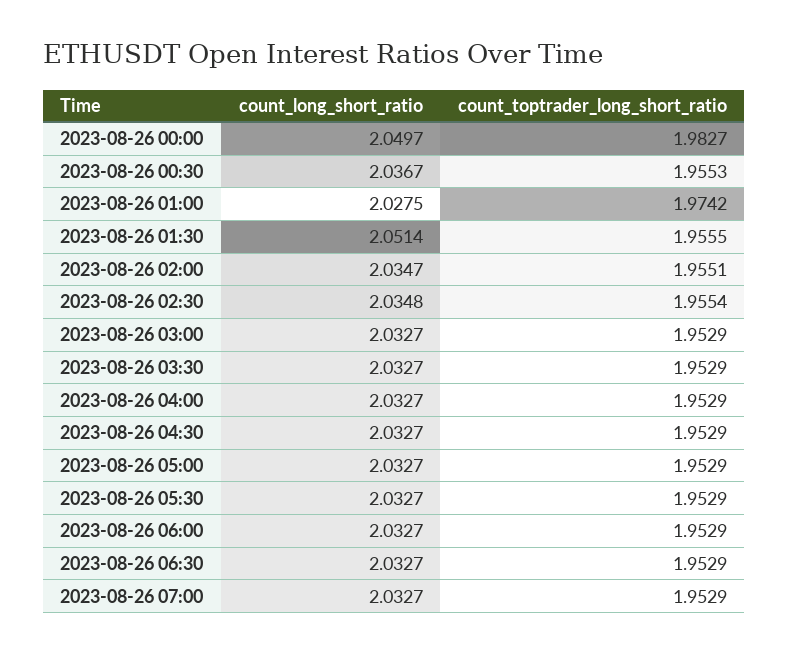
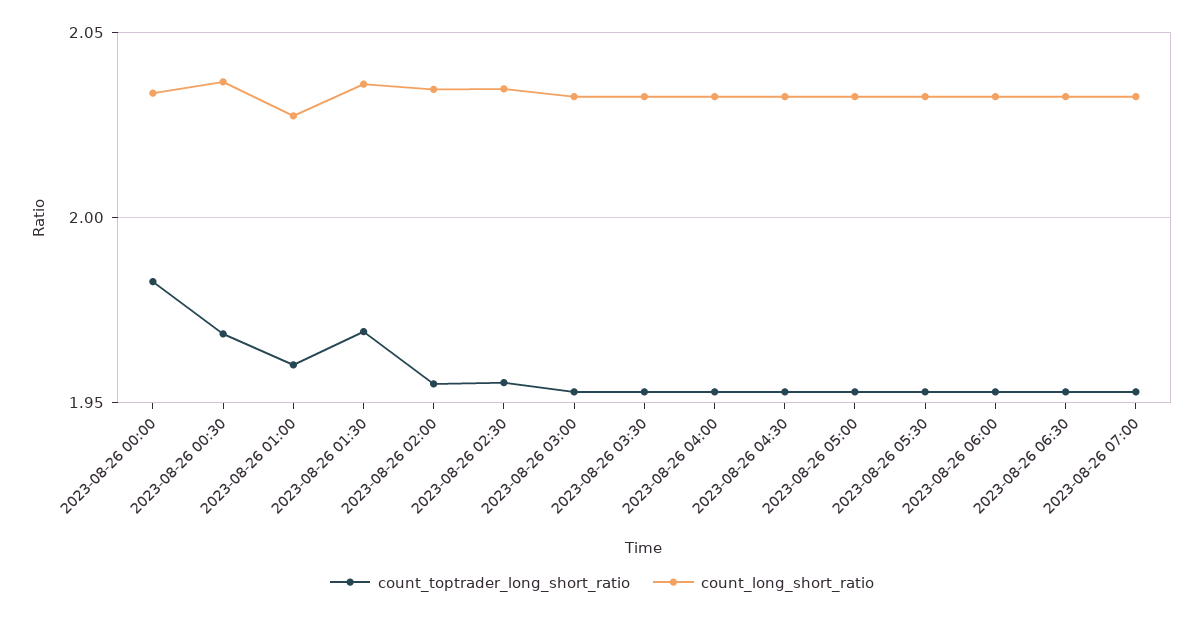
  {
    "count_long_short_ratio": {
-     "2023-08-26 00:00": 2.0497,
+     "2023-08-26 00:00": 2.035,
      "2023-08-26 00:30": 2.0367,
      "2023-08-26 01:00": 2.0275,
-     "2023-08-26 01:30": 2.0514,
+     "2023-08-26 01:30": 2.035,
      "2023-08-26 02:00": 2.0347,
      "2023-08-26 02:30": 2.0348,
      "2023-08-26 03:00": 2.0327,
      "2023-08-26 03:30": 2.0327,
      "2023-08-26 04:00": 2.0327,
      "2023-08-26 04:30": 2.0327,
      "2023-08-26 05:00": 2.0327,
      "2023-08-26 05:30": 2.0327,
      "2023-08-26 06:00": 2.0327,
      "2023-08-26 06:30": 2.0327,
      "2023-08-26 07:00": 2.0327
    },
    "count_toptrader_long_short_ratio": {
      "2023-08-26 00:00": 1.9827,
-     "2023-08-26 00:30": 1.9553,
+     "2023-08-26 00:30": 1.97,
-     "2023-08-26 01:00": 1.9742,
+     "2023-08-26 01:00": 1.96,
-     "2023-08-26 01:30": 1.9555,
+     "2023-08-26 01:30": 1.97,
      "2023-08-26 02:00": 1.9551,
      "2023-08-26 02:30": 1.9554,
      "2023-08-26 03:00": 1.9529,
      "2023-08-26 03:30": 1.9529,
      "2023-08-26 04:00": 1.9529,
      "2023-08-26 04:30": 1.9529,
      "2023-08-26 05:00": 1.9529,
      "2023-08-26 05:30": 1.9529,
      "2023-08-26 06:00": 1.9529,
      "2023-08-26 06:30": 1.9529,
      "2023-08-26 07:00": 1.9529
    }
  }

